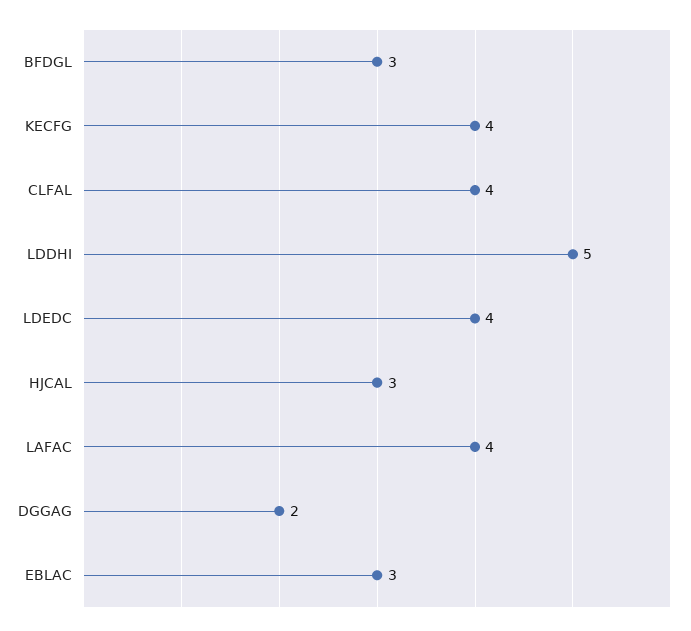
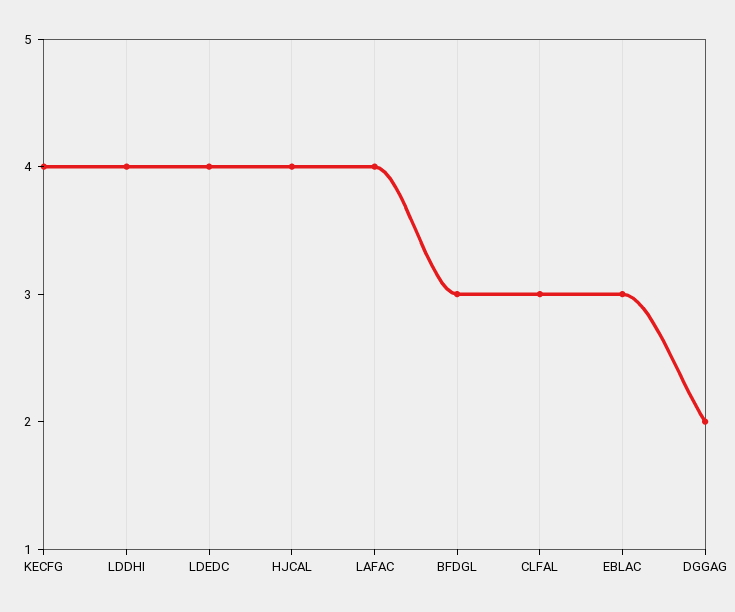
  {
    "BFDGL": 3,
    "KECFG": 4,
-   "CLFAL": 4,
+   "CLFAL": 3,
-   "LDDHI": 5,
+   "LDDHI": 4,
    "LDEDC": 4,
-   "HJCAL": 3,
+   "HJCAL": 4,
    "LAFAC": 4,
    "DGGAG": 2,
    "EBLAC": 3
  }

